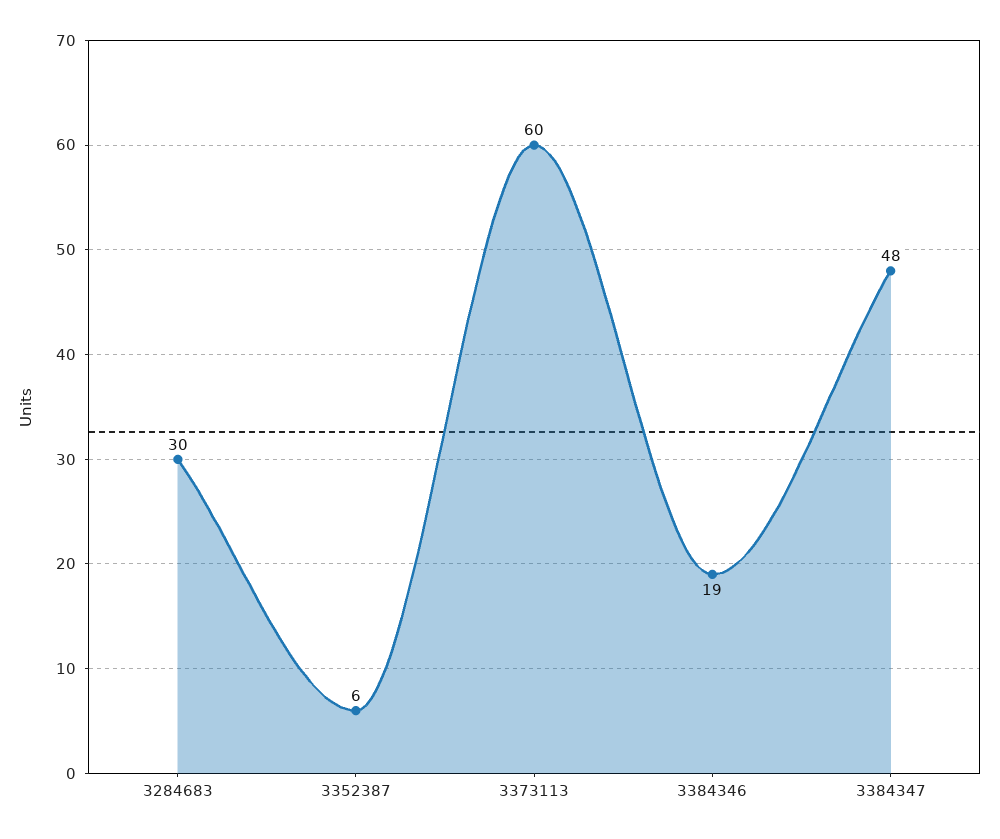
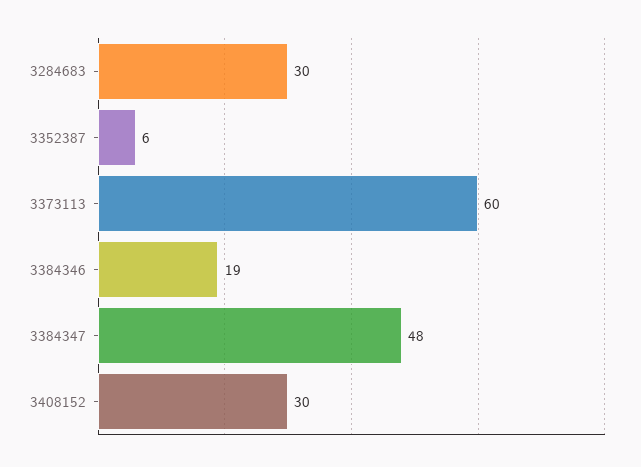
  {
    "3284683": 30,
    "3352387": 6,
    "3373113": 60,
    "3384346": 19,
-   "3384347": 48
+   "3384347": 48,
+   "3408152": 30
  }

